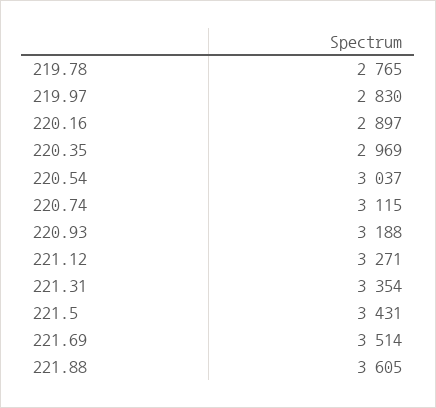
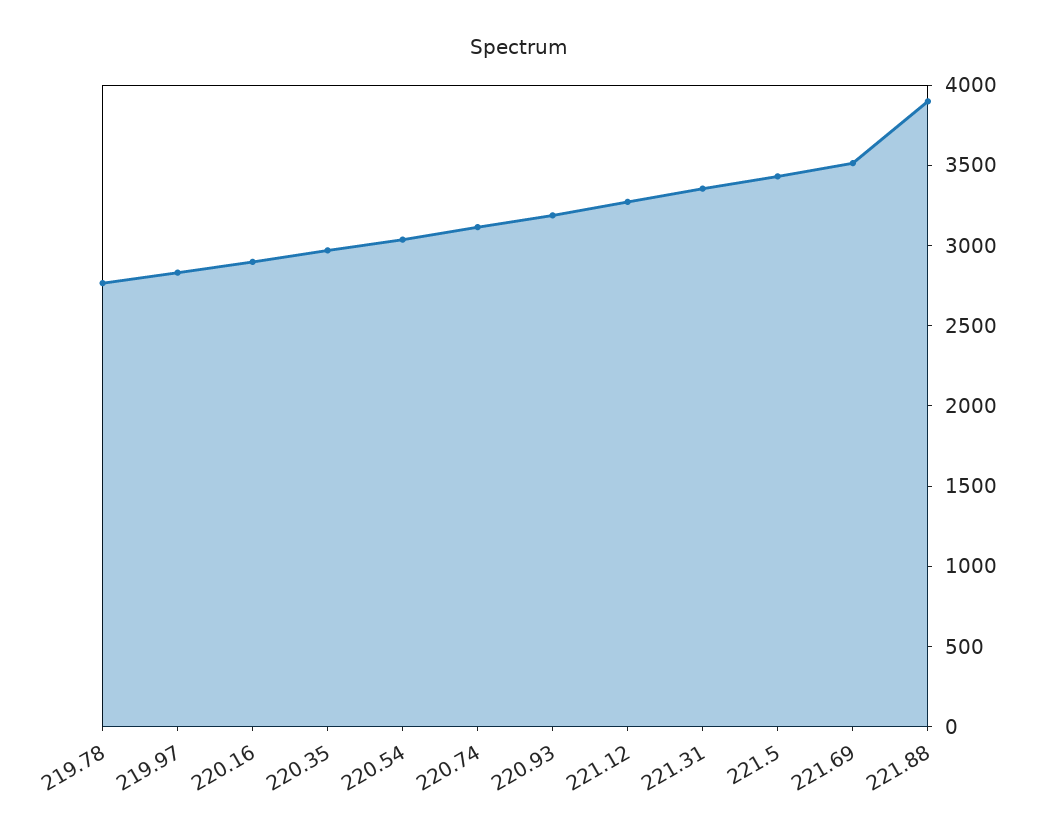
  {
    "219.78": 2765,
    "219.97": 2830,
    "220.16": 2897,
    "220.35": 2969,
    "220.54": 3037,
    "220.74": 3115,
    "220.93": 3188,
    "221.12": 3271,
    "221.31": 3354,
    "221.5": 3431,
    "221.69": 3514,
-   "221.88": 3605
+   "221.88": 3900
  }

